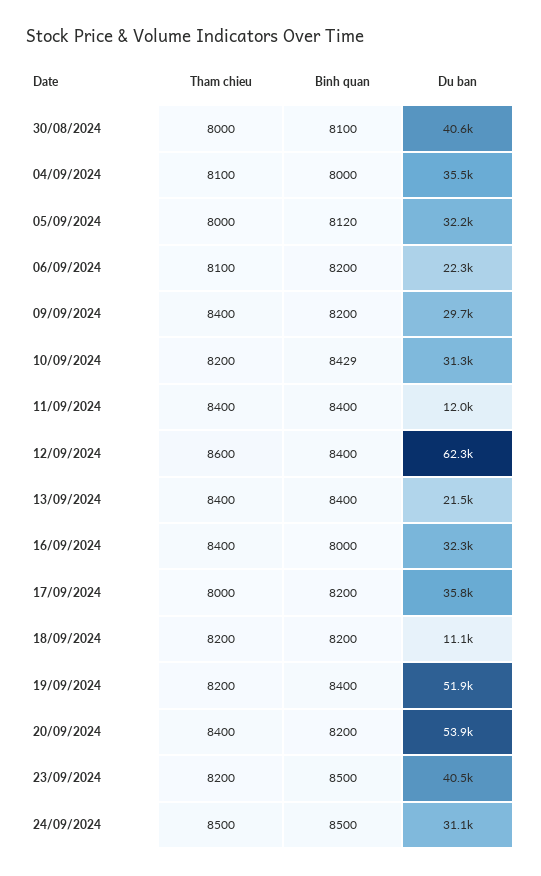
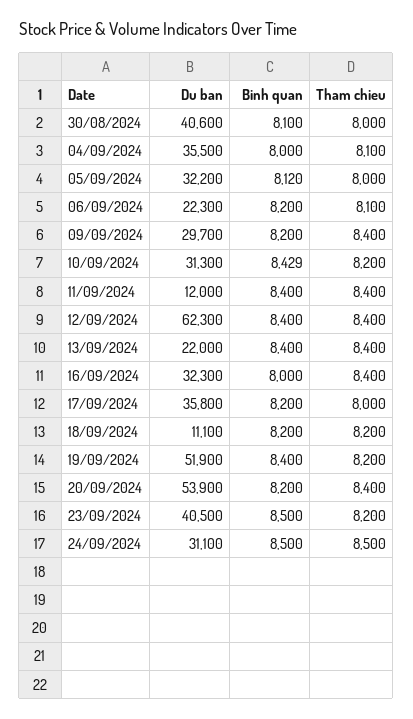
  {
    "Tham chieu": {
      "30/08/2024": 8000,
      "04/09/2024": 8100,
      "05/09/2024": 8000,
      "06/09/2024": 8100,
      "09/09/2024": 8400,
      "10/09/2024": 8200,
      "11/09/2024": 8400,
-     "12/09/2024": 8600,
+     "12/09/2024": 8400,
      "13/09/2024": 8400,
      "16/09/2024": 8400,
      "17/09/2024": 8000,
      "18/09/2024": 8200,
      "19/09/2024": 8200,
      "20/09/2024": 8400,
      "23/09/2024": 8200,
      "24/09/2024": 8500
    },
    "Binh quan": {
      "30/08/2024": 8100,
      "04/09/2024": 8000,
      "05/09/2024": 8120,
      "06/09/2024": 8200,
      "09/09/2024": 8200,
      "10/09/2024": 8429,
      "11/09/2024": 8400,
      "12/09/2024": 8400,
      "13/09/2024": 8400,
      "16/09/2024": 8000,
      "17/09/2024": 8200,
      "18/09/2024": 8200,
      "19/09/2024": 8400,
      "20/09/2024": 8200,
      "23/09/2024": 8500,
      "24/09/2024": 8500
    },
    "Du ban": {
      "30/08/2024": 40600,
      "04/09/2024": 35500,
      "05/09/2024": 32200,
      "06/09/2024": 22300,
      "09/09/2024": 29700,
      "10/09/2024": 31300,
      "11/09/2024": 12000,
      "12/09/2024": 62300,
-     "13/09/2024": 21500,
+     "13/09/2024": 22000,
      "16/09/2024": 32300,
      "17/09/2024": 35800,
      "18/09/2024": 11100,
      "19/09/2024": 51900,
      "20/09/2024": 53900,
      "23/09/2024": 40500,
      "24/09/2024": 31100
    }
  }

